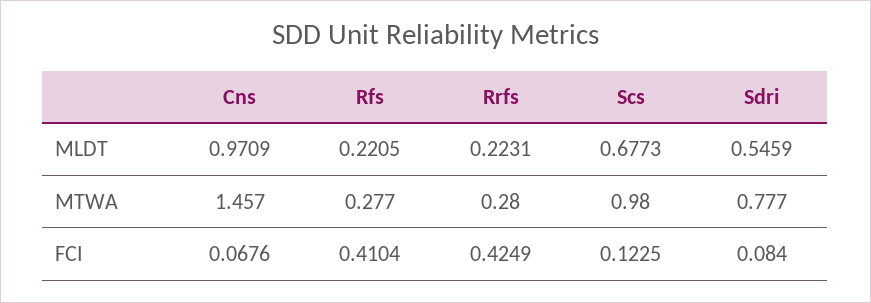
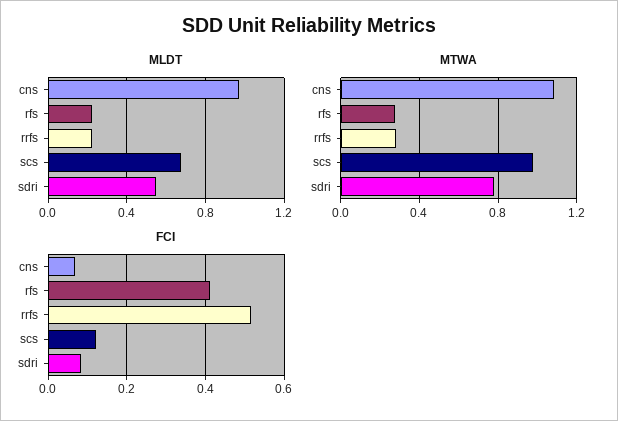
  {
    "MLDT": {
      "Cns": 0.9709,
      "Rfs": 0.2205,
      "Rrfs": 0.2231,
      "Scs": 0.6773,
      "Sdri": 0.5459
    },
    "MTWA": {
-     "Cns": 1.457,
+     "Cns": 1.1,
      "Rfs": 0.277,
      "Rrfs": 0.28,
      "Scs": 0.98,
      "Sdri": 0.777
    },
    "FCI": {
      "Cns": 0.0676,
      "Rfs": 0.4104,
-     "Rrfs": 0.4249,
+     "Rrfs": 0.52,
      "Scs": 0.1225,
      "Sdri": 0.084
    }
  }

